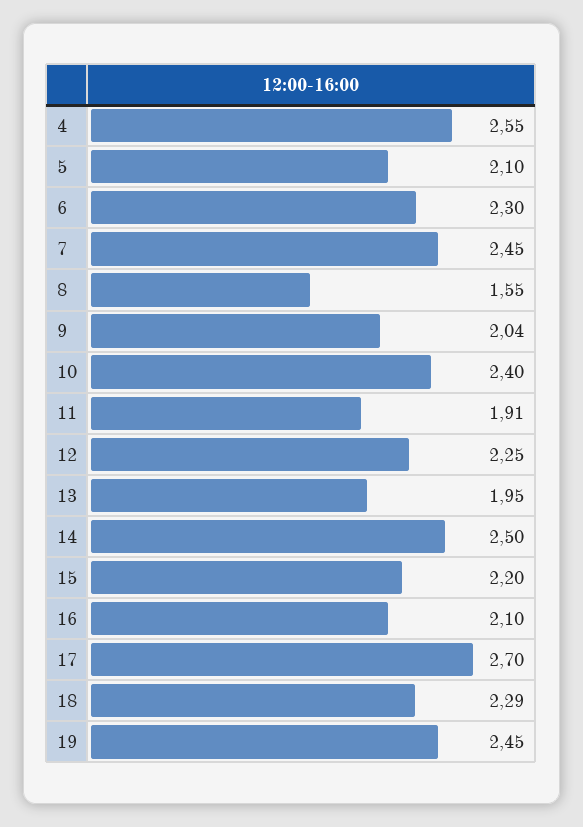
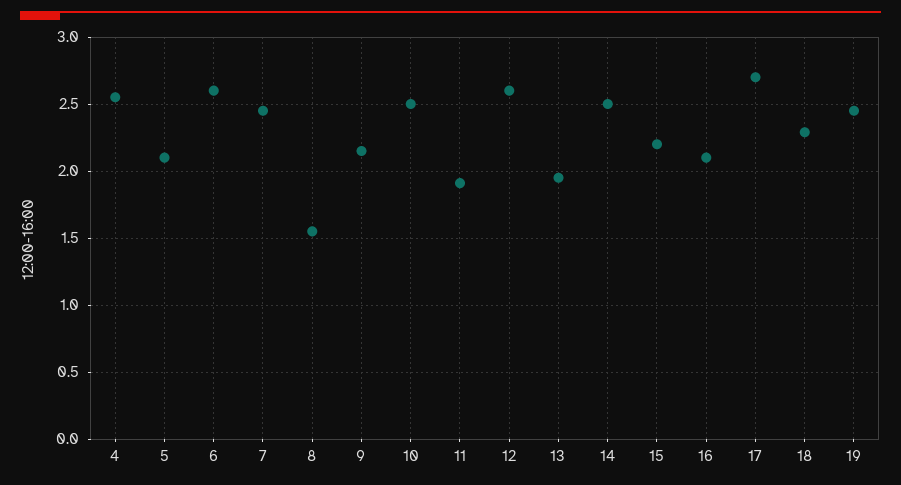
  {
    "4": 2.55,
    "5": 2.1,
-   "6": 2.3,
+   "6": 2.6,
    "7": 2.45,
    "8": 1.55,
-   "9": 2.04,
+   "9": 2.15,
-   "10": 2.4,
+   "10": 2.5,
    "11": 1.91,
-   "12": 2.25,
+   "12": 2.6,
    "13": 1.95,
    "14": 2.5,
    "15": 2.2,
    "16": 2.1,
    "17": 2.7,
    "18": 2.29,
    "19": 2.45
  }

